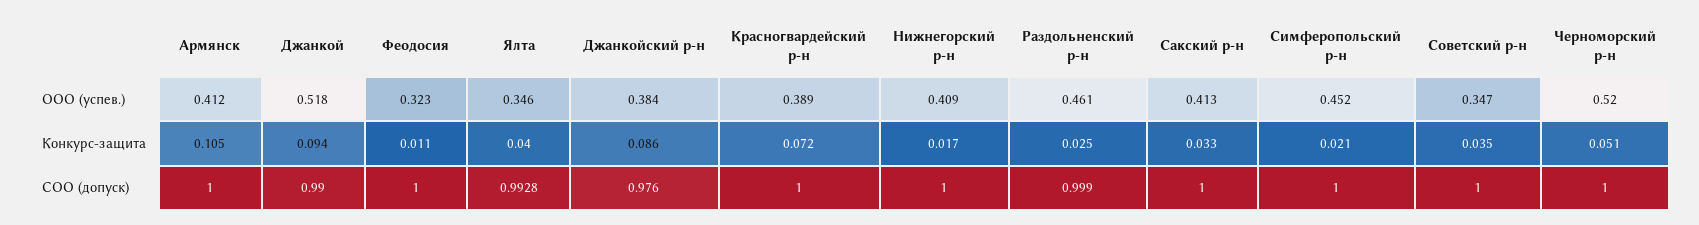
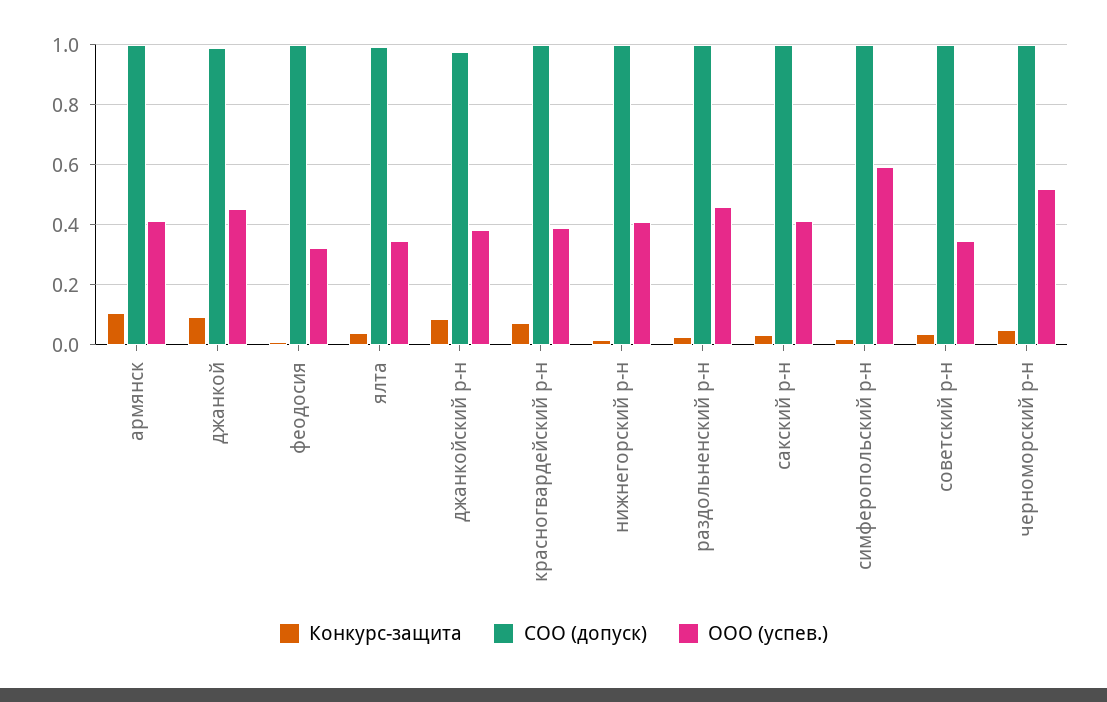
  {
    "ООО (успев.)": {
      "Армянск": 0.412,
-     "Джанкой": 0.518,
+     "Джанкой": 0.45,
      "Феодосия": 0.323,
      "Ялта": 0.346,
      "Джанкойский р-н": 0.384,
      "Красногвардейский р-н": 0.389,
      "Нижнегорский р-н": 0.409,
      "Раздольненский р-н": 0.461,
      "Сакский р-н": 0.413,
-     "Симферопольский р-н": 0.452,
+     "Симферопольский р-н": 0.6,
      "Советский р-н": 0.347,
      "Черноморский р-н": 0.52
    },
    "Конкурс-защита": {
      "Армянск": 0.105,
      "Джанкой": 0.094,
      "Феодосия": 0.011,
      "Ялта": 0.04,
      "Джанкойский р-н": 0.086,
      "Красногвардейский р-н": 0.072,
      "Нижнегорский р-н": 0.017,
      "Раздольненский р-н": 0.025,
      "Сакский р-н": 0.033,
      "Симферопольский р-н": 0.021,
      "Советский р-н": 0.035,
      "Черноморский р-н": 0.051
    },
    "СОО (допуск)": {
      "Армянск": 1,
      "Джанкой": 0.99,
      "Феодосия": 1,
      "Ялта": 0.9928,
      "Джанкойский р-н": 0.976,
      "Красногвардейский р-н": 1,
      "Нижнегорский р-н": 1,
      "Раздольненский р-н": 0.999,
      "Сакский р-н": 1,
      "Симферопольский р-н": 1,
      "Советский р-н": 1,
      "Черноморский р-н": 1
    }
  }

